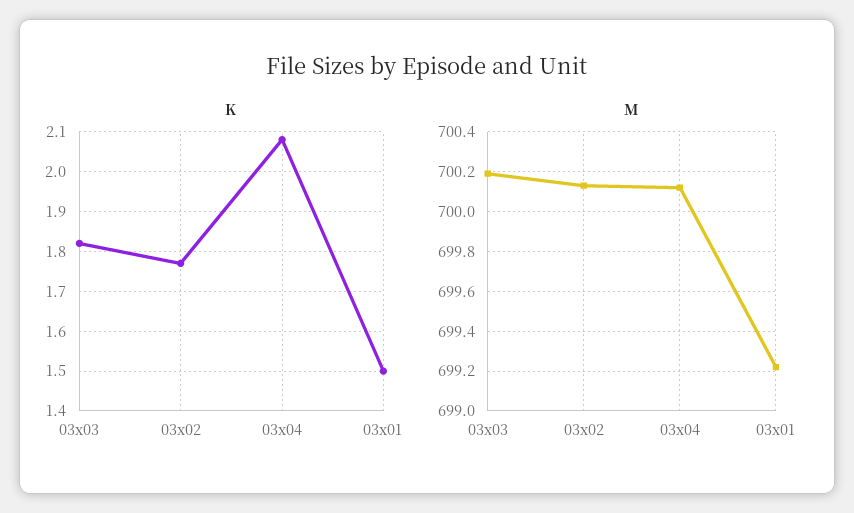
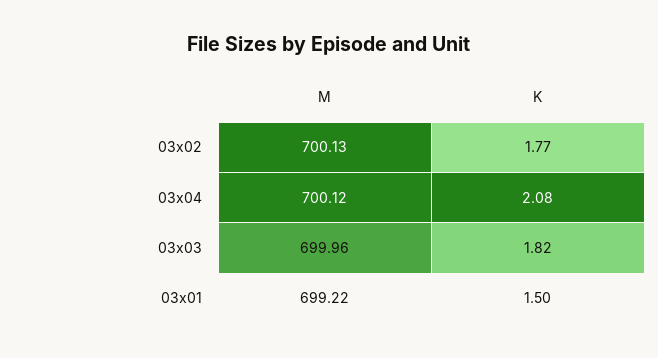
  {
    "K": {
      "03x03": 1.82,
      "03x02": 1.77,
      "03x04": 2.08,
      "03x01": 1.5
    },
    "M": {
-     "03x03": 700.2,
+     "03x03": 699.96,
      "03x02": 700.13,
      "03x04": 700.12,
      "03x01": 699.22
    }
  }

